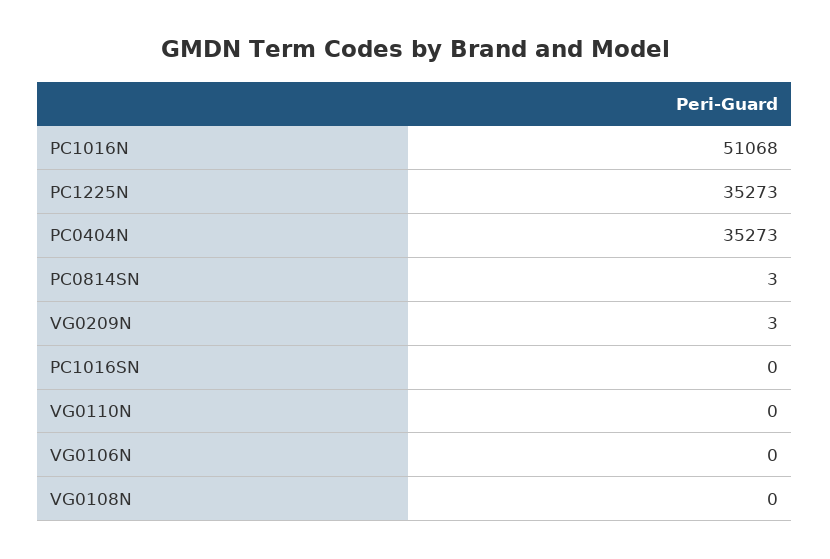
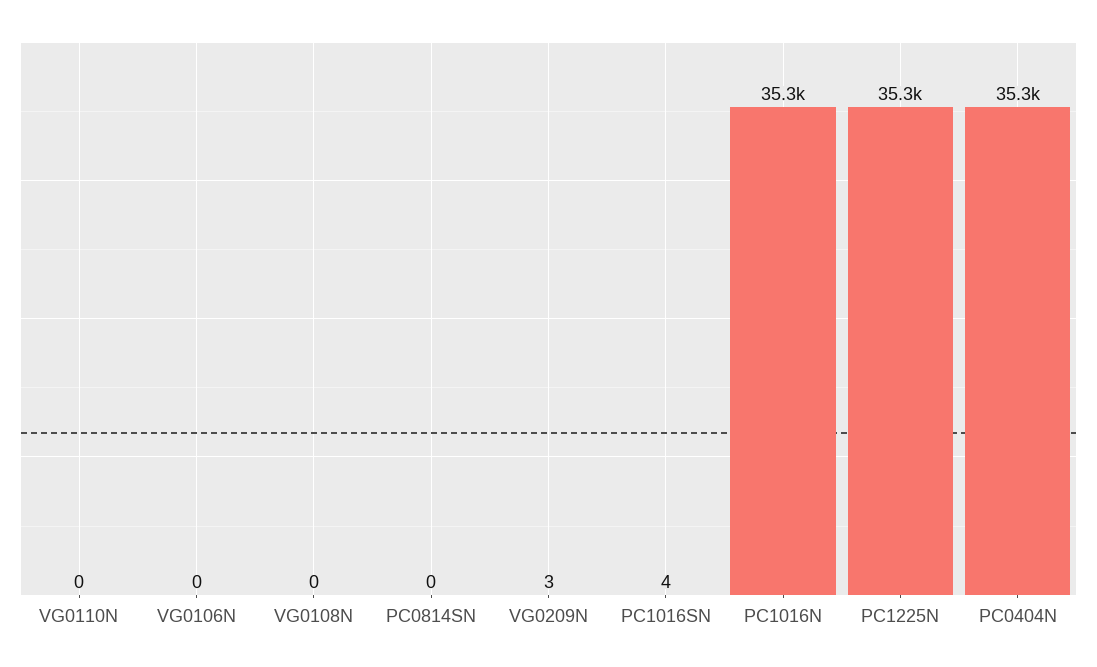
  {
-   "PC1016N": 51068,
+   "PC1016N": 35300,
    "PC1225N": 35273,
    "PC0404N": 35273,
-   "PC0814SN": 3,
+   "PC0814SN": 0,
    "VG0209N": 3,
-   "PC1016SN": 0,
+   "PC1016SN": 4,
    "VG0110N": 0,
    "VG0106N": 0,
    "VG0108N": 0
  }

